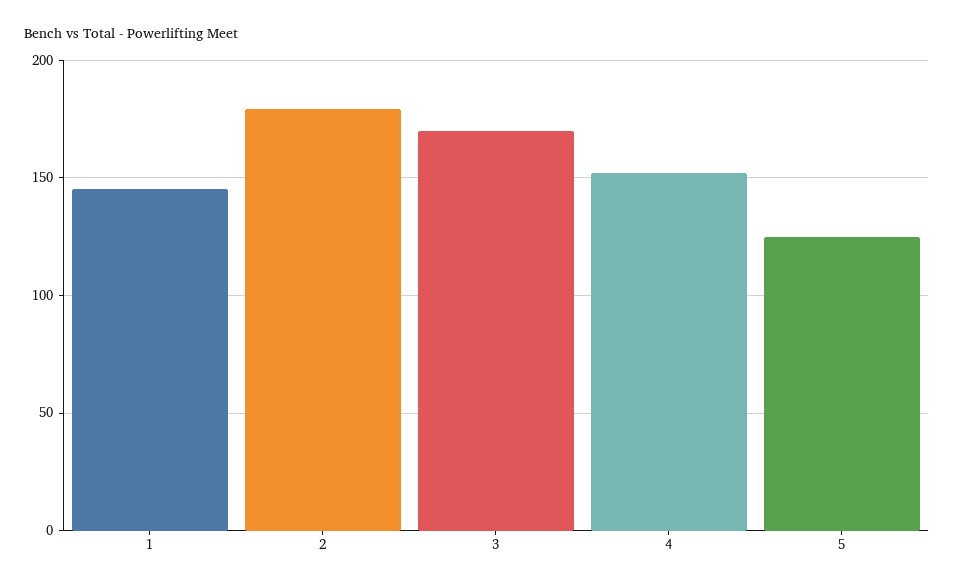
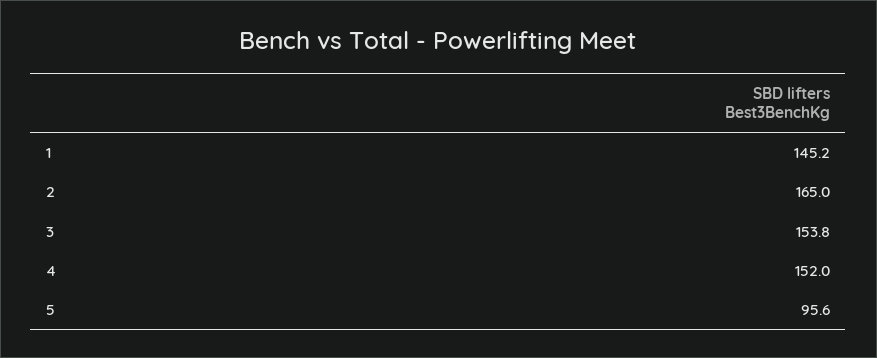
  {
    "1": 145.2,
-   "2": 180,
+   "2": 165,
-   "3": 170,
+   "3": 153.8,
    "4": 152,
-   "5": 125
+   "5": 95.6
  }

